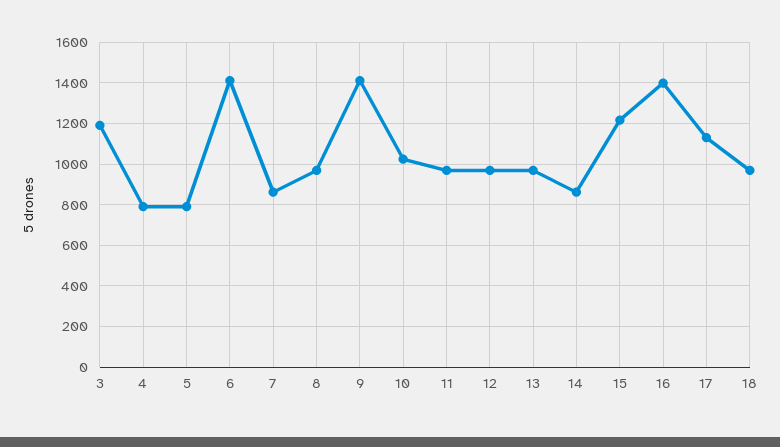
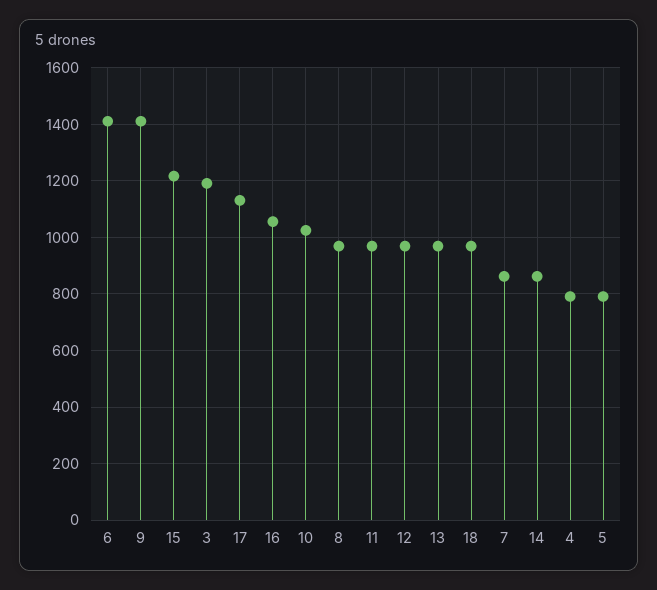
  {
    "3": 1200,
    "4": 800,
    "5": 800,
    "6": 1400,
    "7": 850,
    "8": 975,
    "9": 1400,
    "10": 1025,
    "11": 975,
    "12": 975,
    "13": 975,
    "14": 850,
    "15": 1225,
-   "16": 1400,
+   "16": 1050,
    "17": 1125,
    "18": 975
  }

